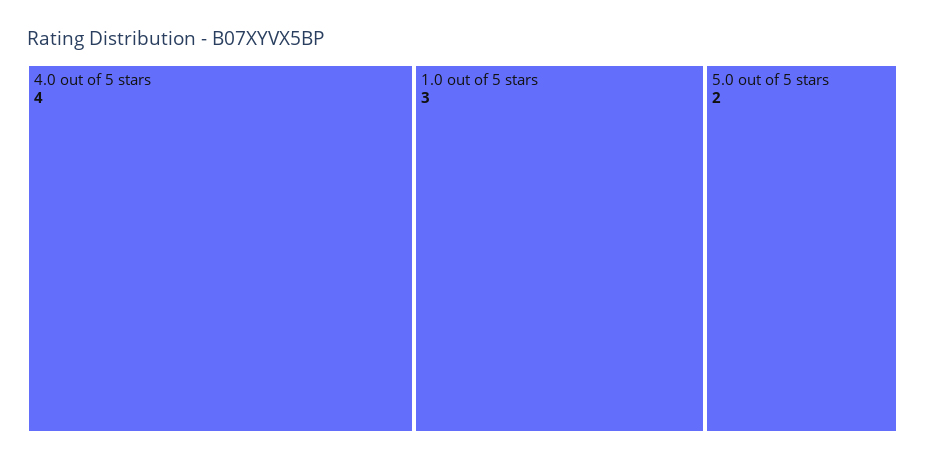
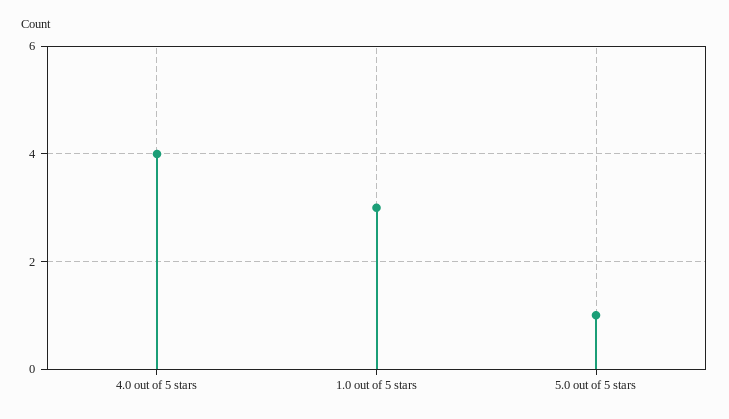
  {
    "4.0 out of 5 stars": 4,
    "1.0 out of 5 stars": 3,
-   "5.0 out of 5 stars": 2
+   "5.0 out of 5 stars": 1
  }

